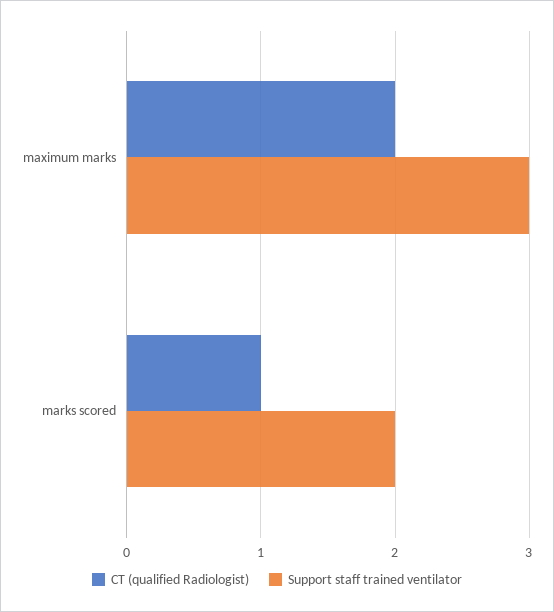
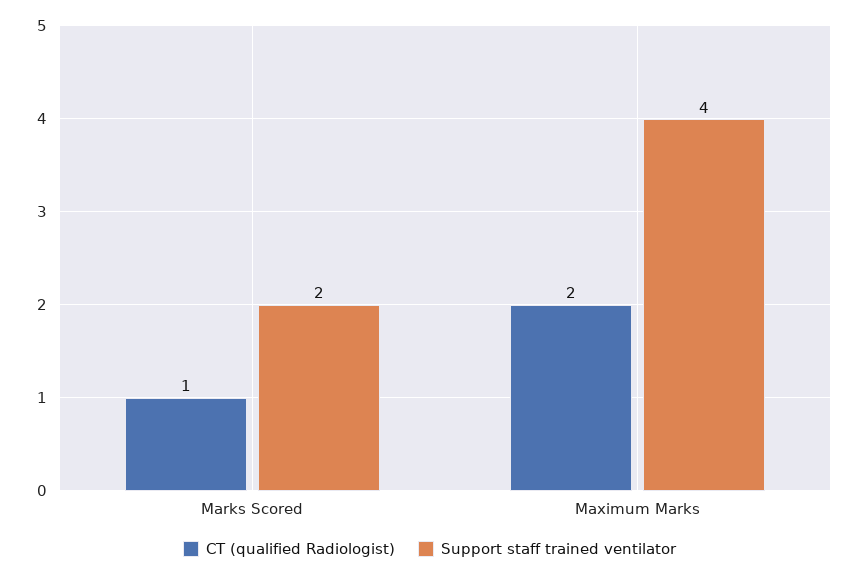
  {
    "CT (qualified Radiologist)": {
      "maximum marks": 2,
      "marks scored": 1
    },
    "Support staff trained ventilator": {
-     "maximum marks": 3,
+     "maximum marks": 4,
      "marks scored": 2
    }
  }

